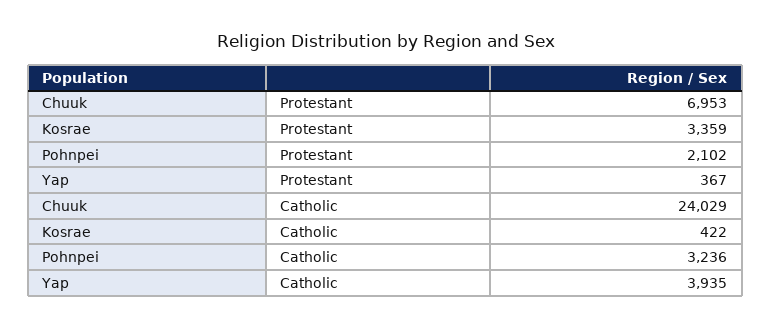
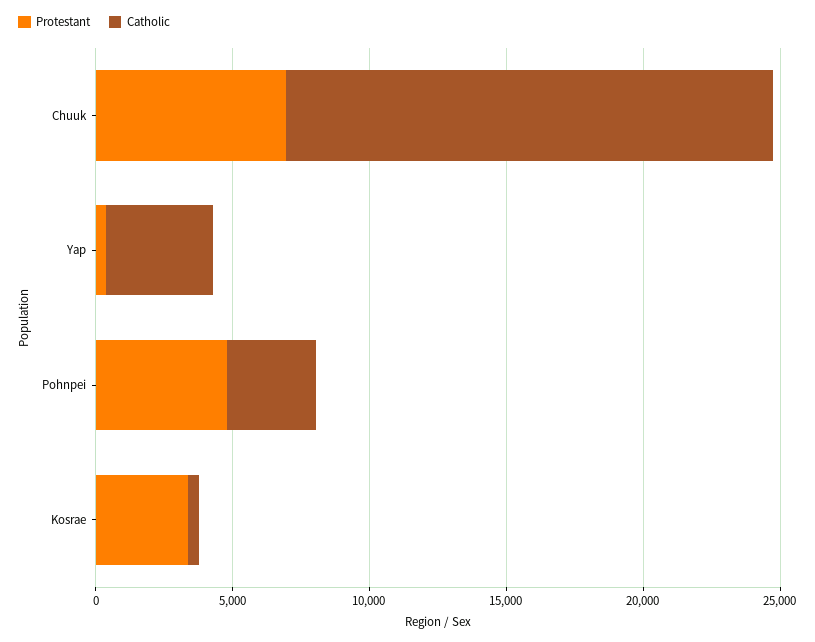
  {
    "Protestant": {
      "Chuuk": 6953,
      "Kosrae": 3359,
-     "Pohnpei": 2102,
+     "Pohnpei": 5000,
      "Yap": 367
    },
    "Catholic": {
-     "Chuuk": 24029,
+     "Chuuk": 18000,
      "Kosrae": 422,
      "Pohnpei": 3236,
      "Yap": 3935
    }
  }

